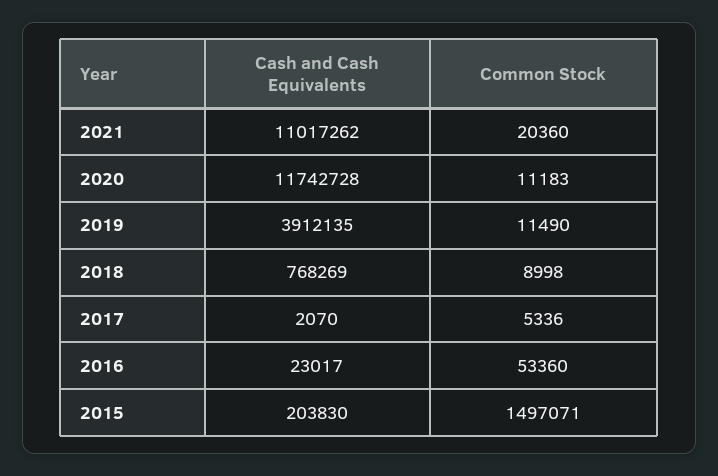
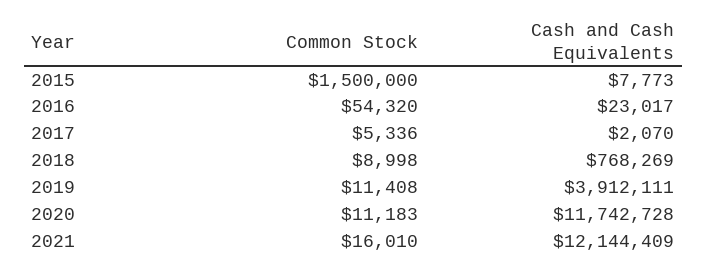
  {
    "Cash and Cash Equivalents": {
-     "2021": 11017262,
+     "2021": 12144409,
      "2020": 11742728,
-     "2019": 3912135,
+     "2019": 3912111,
      "2018": 768269,
      "2017": 2070,
      "2016": 23017,
-     "2015": 203830
+     "2015": 7773
    },
    "Common Stock": {
-     "2021": 20360,
+     "2021": 16010,
      "2020": 11183,
-     "2019": 11490,
+     "2019": 11408,
      "2018": 8998,
      "2017": 5336,
-     "2016": 53360,
+     "2016": 54320,
-     "2015": 1497071
+     "2015": 1500000
    }
  }

